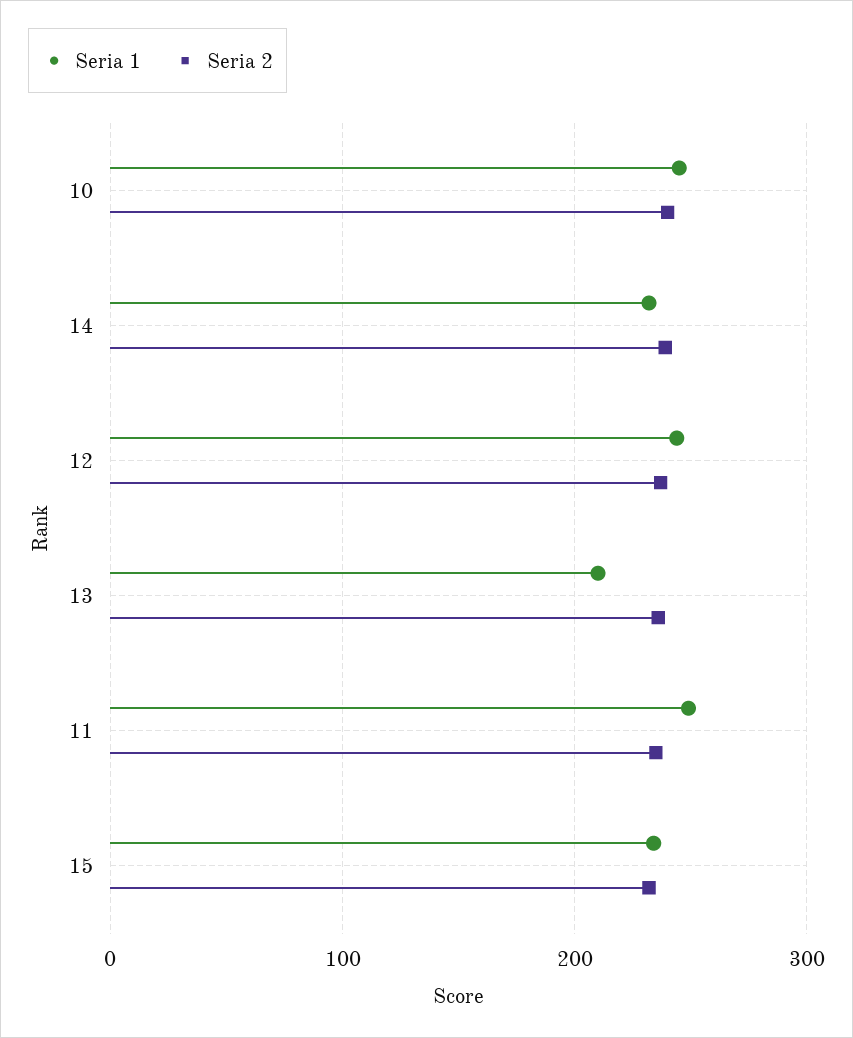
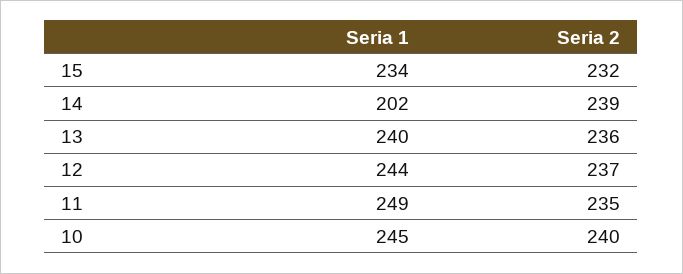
  {
    "Seria 1": {
      "10": 245,
-     "14": 230,
+     "14": 202,
      "12": 244,
-     "13": 210,
+     "13": 240,
      "11": 249,
      "15": 234
    },
    "Seria 2": {
      "10": 240,
      "14": 239,
      "12": 237,
      "13": 236,
      "11": 235,
      "15": 232
    }
  }

